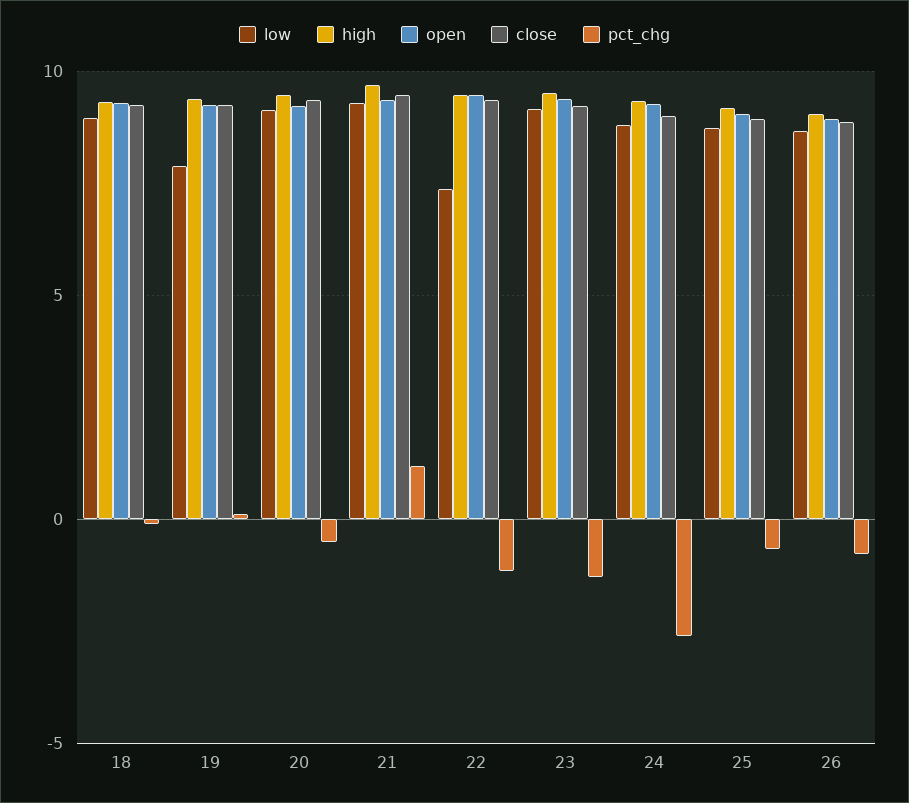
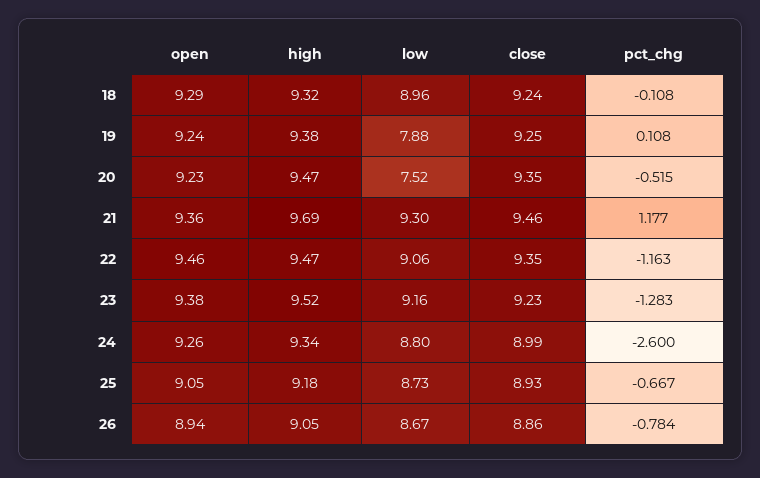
  {
    "low": {
      "18": 8.96,
      "19": 7.88,
-     "20": 9,
+     "20": 7.52,
      "21": 9.3,
-     "22": 7.5,
+     "22": 9.06,
      "23": 9.16,
      "24": 8.8,
      "25": 8.73,
      "26": 8.67
    },
    "high": {
      "18": 9.32,
      "19": 9.38,
      "20": 9.47,
      "21": 9.69,
      "22": 9.47,
      "23": 9.52,
      "24": 9.34,
      "25": 9.18,
      "26": 9.05
    },
    "open": {
      "18": 9.29,
      "19": 9.24,
      "20": 9.23,
      "21": 9.36,
      "22": 9.46,
      "23": 9.38,
      "24": 9.26,
      "25": 9.05,
      "26": 8.94
    },
    "close": {
      "18": 9.24,
      "19": 9.25,
      "20": 9.35,
      "21": 9.46,
      "22": 9.35,
      "23": 9.23,
      "24": 8.99,
      "25": 8.93,
      "26": 8.86
    },
    "pct_chg": {
      "18": -0.108,
      "19": 0.108,
      "20": -0.515,
      "21": 1.177,
      "22": -1.163,
      "23": -1.283,
      "24": -2.6,
      "25": -0.667,
      "26": -0.784
    }
  }

